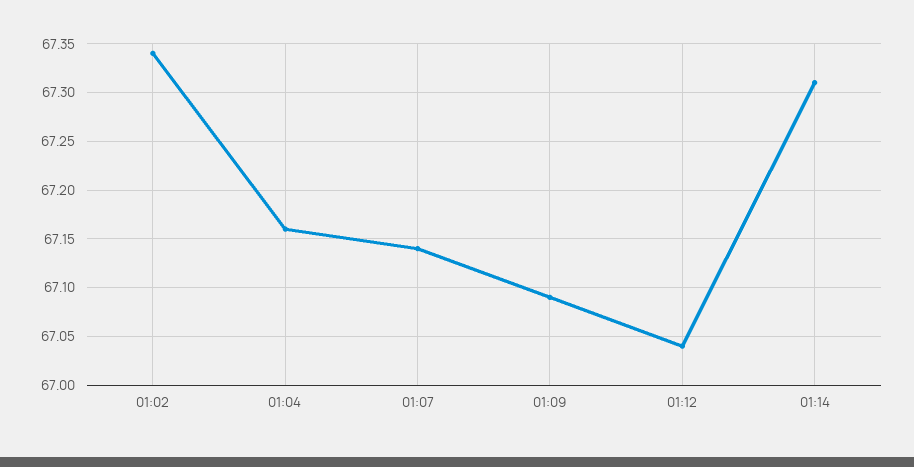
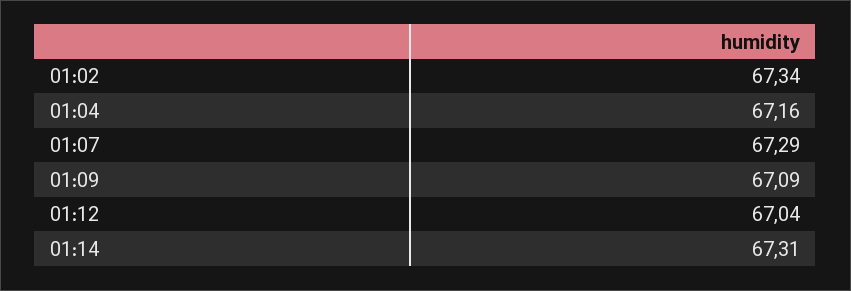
  {
    "01:02": 67.34,
    "01:04": 67.16,
-   "01:07": 67.14,
+   "01:07": 67.29,
    "01:09": 67.09,
    "01:12": 67.04,
    "01:14": 67.31
  }

